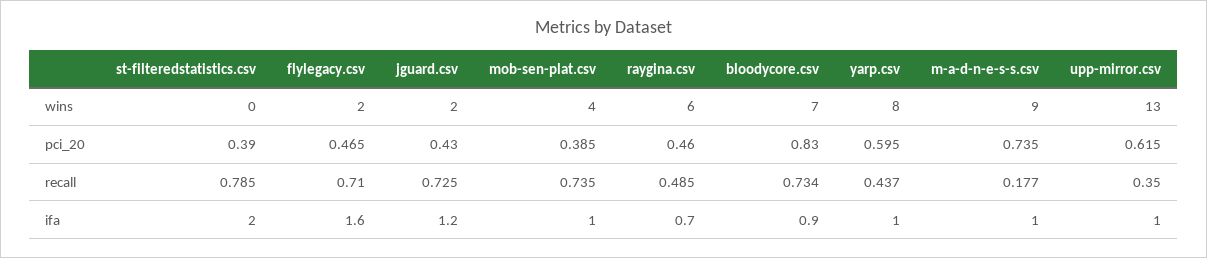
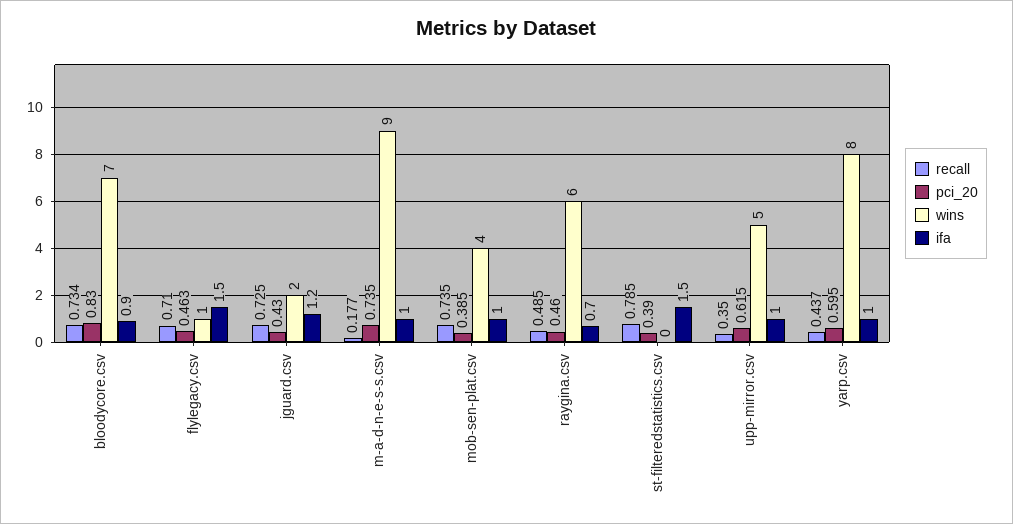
  {
    "wins": {
      "st-filteredstatistics.csv": 0,
-     "flylegacy.csv": 2,
+     "flylegacy.csv": 1,
      "jguard.csv": 2,
      "mob-sen-plat.csv": 4,
      "raygina.csv": 6,
      "bloodycore.csv": 7,
      "yarp.csv": 8,
      "m-a-d-n-e-s-s.csv": 9,
-     "upp-mirror.csv": 13
+     "upp-mirror.csv": 5
    },
    "pci_20": {
      "st-filteredstatistics.csv": 0.39,
-     "flylegacy.csv": 0.465,
+     "flylegacy.csv": 0.463,
      "jguard.csv": 0.43,
      "mob-sen-plat.csv": 0.385,
      "raygina.csv": 0.46,
      "bloodycore.csv": 0.83,
      "yarp.csv": 0.595,
      "m-a-d-n-e-s-s.csv": 0.735,
      "upp-mirror.csv": 0.615
    },
    "recall": {
      "st-filteredstatistics.csv": 0.785,
      "flylegacy.csv": 0.71,
      "jguard.csv": 0.725,
      "mob-sen-plat.csv": 0.735,
      "raygina.csv": 0.485,
      "bloodycore.csv": 0.734,
      "yarp.csv": 0.437,
      "m-a-d-n-e-s-s.csv": 0.177,
      "upp-mirror.csv": 0.35
    },
    "ifa": {
-     "st-filteredstatistics.csv": 2,
+     "st-filteredstatistics.csv": 1.5,
-     "flylegacy.csv": 1.6,
+     "flylegacy.csv": 1.5,
      "jguard.csv": 1.2,
      "mob-sen-plat.csv": 1,
      "raygina.csv": 0.7,
      "bloodycore.csv": 0.9,
      "yarp.csv": 1,
      "m-a-d-n-e-s-s.csv": 1,
      "upp-mirror.csv": 1
    }
  }

